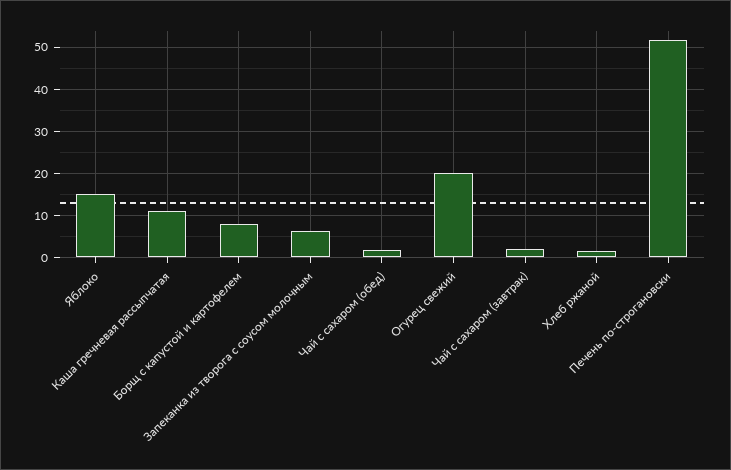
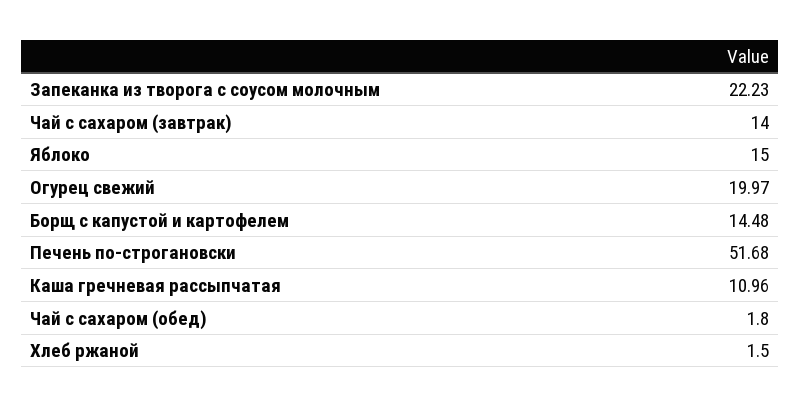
  {
    "Яблоко": 15,
    "Каша гречневая рассыпчатая": 10.96,
-   "Борщ с капустой и картофелем": 8,
+   "Борщ с капустой и картофелем": 14.48,
-   "Запеканка из творога с соусом молочным": 6,
+   "Запеканка из творога с соусом молочным": 22.23,
    "Чай с сахаром (обед)": 1.8,
    "Огурец свежий": 19.97,
-   "Чай с сахаром (завтрак)": 2,
+   "Чай с сахаром (завтрак)": 14,
    "Хлеб ржаной": 1.5,
    "Печень по-строгановски": 51.68
  }

